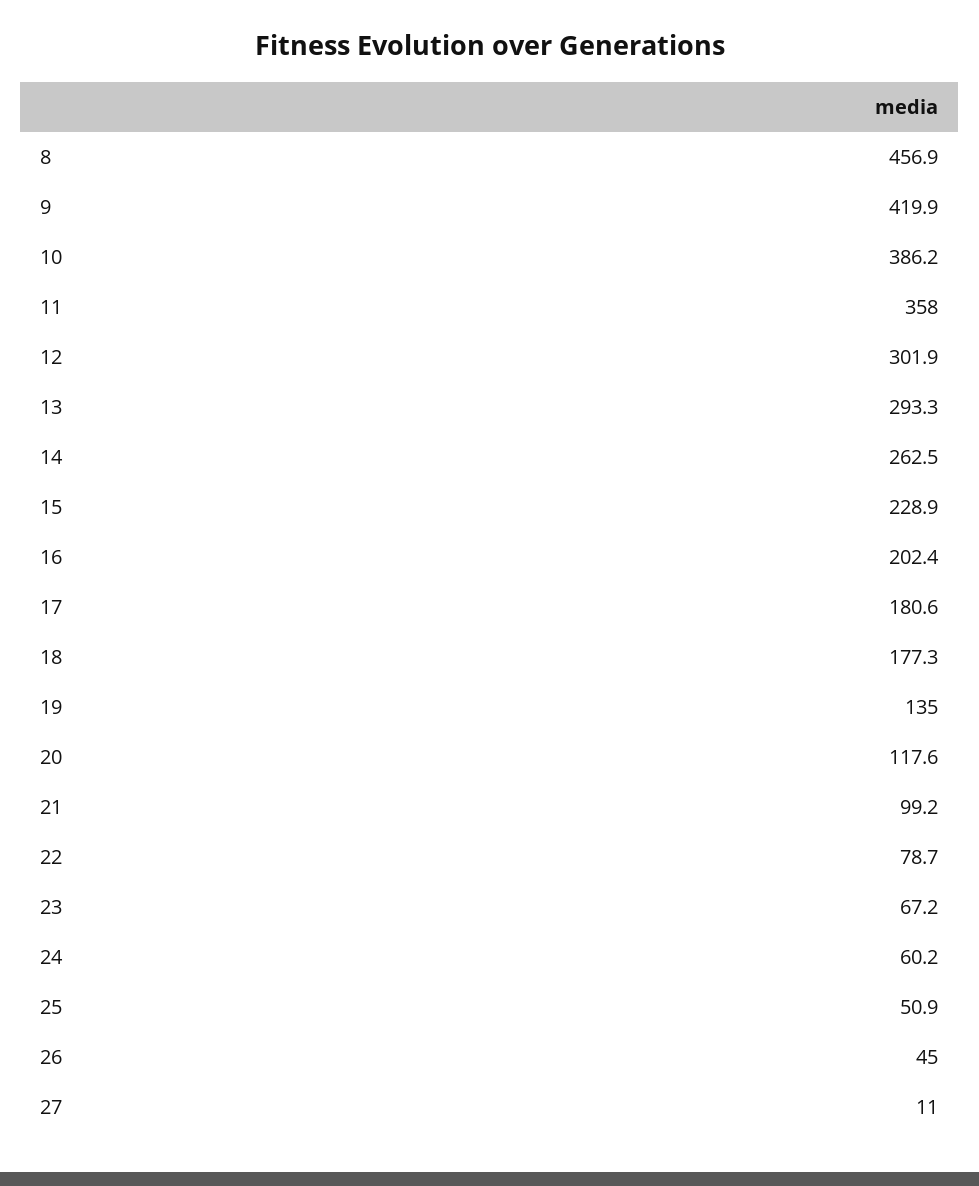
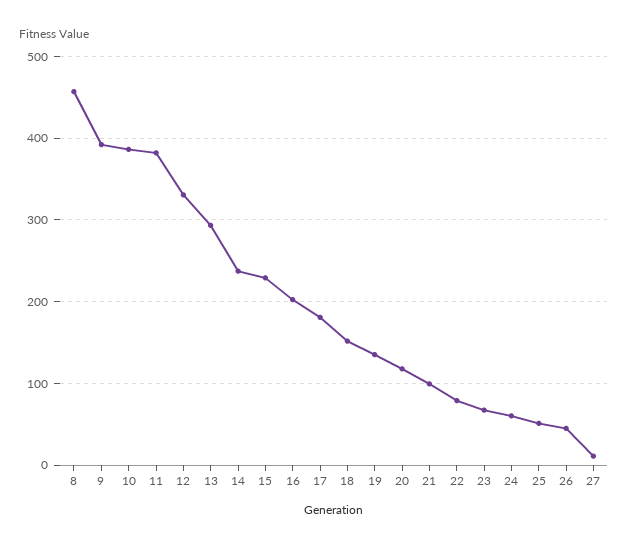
  {
    "8": 456.9,
-   "9": 419.9,
+   "9": 390,
    "10": 386.2,
-   "11": 358,
+   "11": 380,
-   "12": 301.9,
+   "12": 330,
    "13": 293.3,
-   "14": 262.5,
+   "14": 240,
    "15": 228.9,
    "16": 202.4,
    "17": 180.6,
-   "18": 177.3,
+   "18": 150,
    "19": 135,
    "20": 117.6,
    "21": 99.2,
    "22": 78.7,
    "23": 67.2,
    "24": 60.2,
    "25": 50.9,
    "26": 45,
    "27": 11
  }

